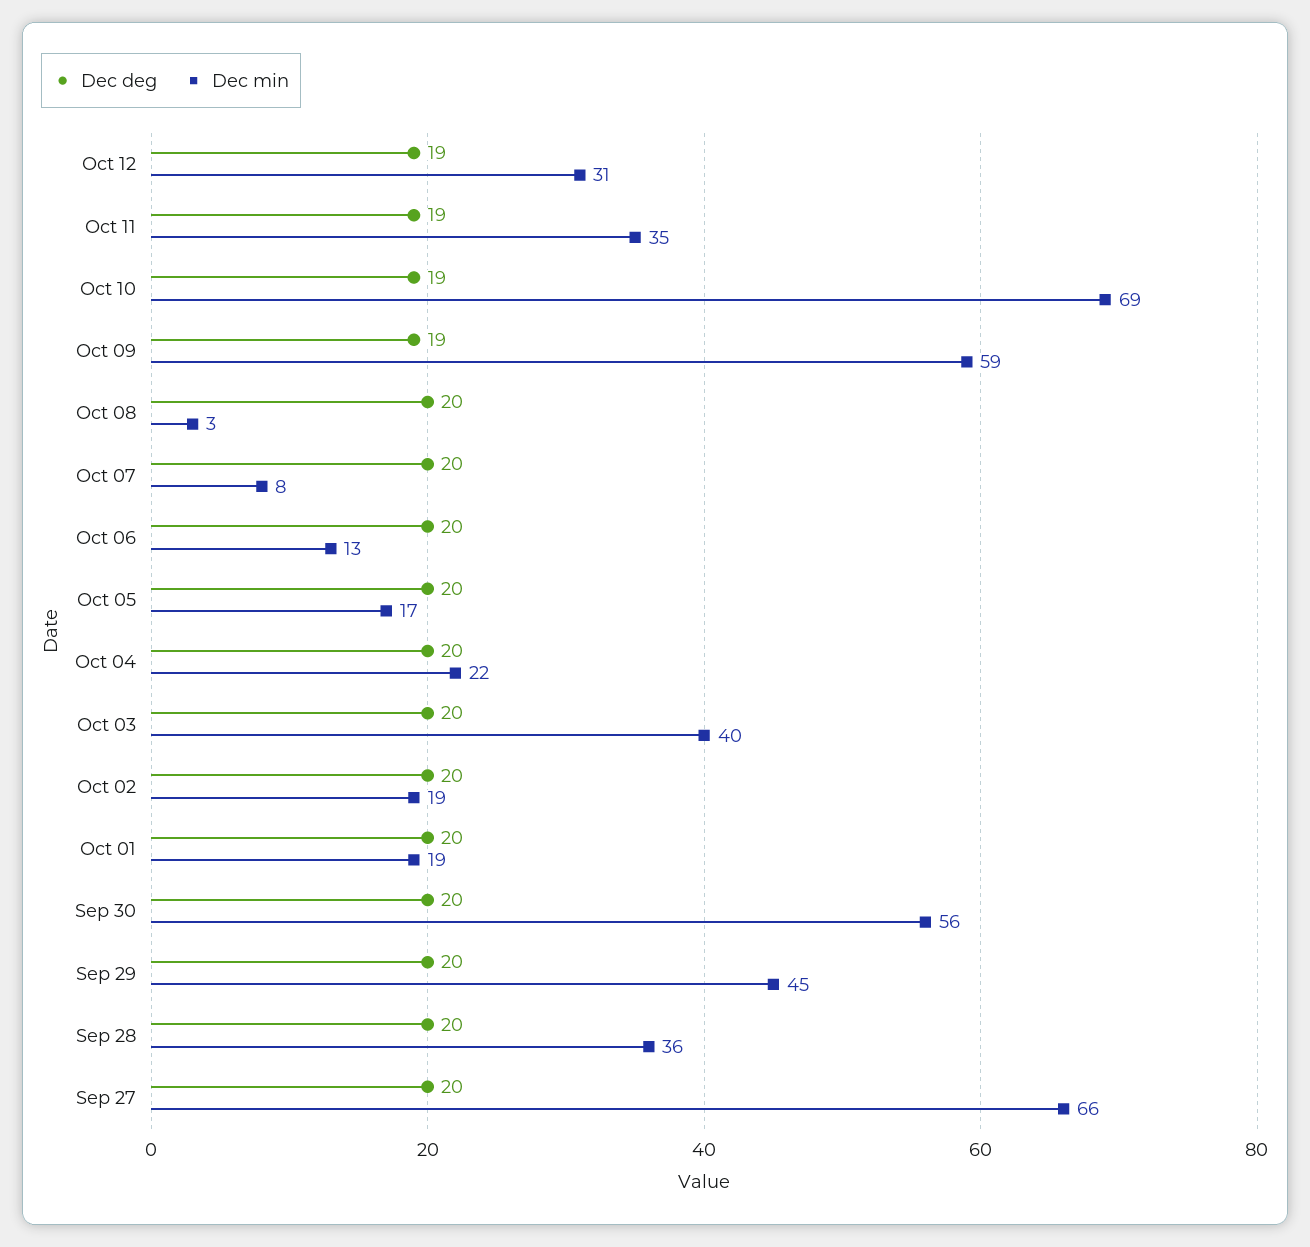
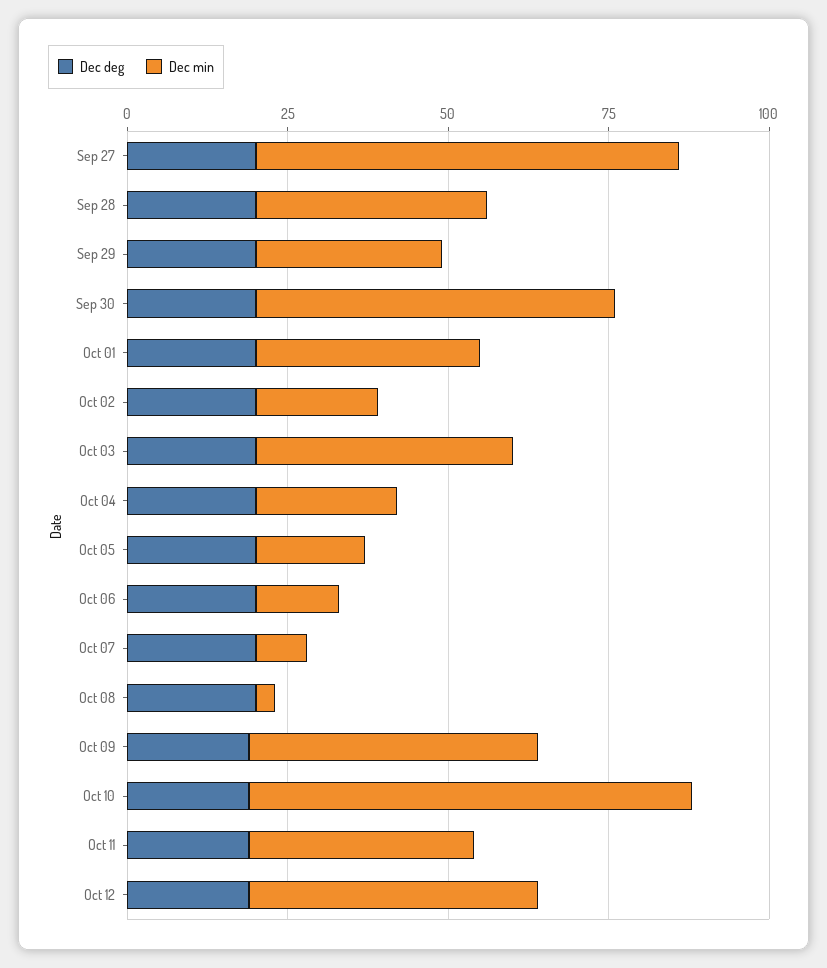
  {
    "Dec deg": {
      "Oct 12": 19,
      "Oct 11": 19,
      "Oct 10": 19,
      "Oct 09": 19,
      "Oct 08": 20,
      "Oct 07": 20,
      "Oct 06": 20,
      "Oct 05": 20,
      "Oct 04": 20,
      "Oct 03": 20,
      "Oct 02": 20,
      "Oct 01": 20,
      "Sep 30": 20,
      "Sep 29": 20,
      "Sep 28": 20,
      "Sep 27": 20
    },
    "Dec min": {
-     "Oct 12": 31,
+     "Oct 12": 45,
      "Oct 11": 35,
      "Oct 10": 69,
-     "Oct 09": 59,
+     "Oct 09": 45,
      "Oct 08": 3,
      "Oct 07": 8,
      "Oct 06": 13,
      "Oct 05": 17,
      "Oct 04": 22,
      "Oct 03": 40,
      "Oct 02": 19,
-     "Oct 01": 19,
+     "Oct 01": 35,
      "Sep 30": 56,
-     "Sep 29": 45,
+     "Sep 29": 30,
      "Sep 28": 36,
      "Sep 27": 66
    }
  }

